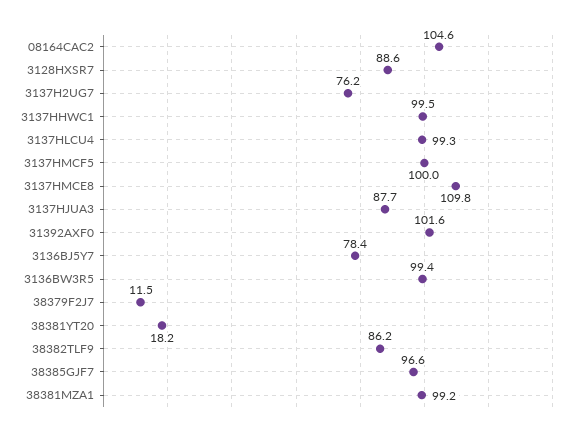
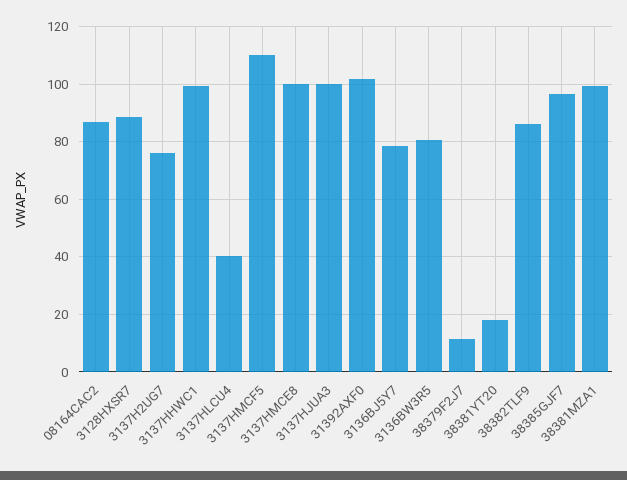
  {
-   "08164CAC2": 104.6,
+   "08164CAC2": 87.5,
    "3128HXSR7": 88.6,
    "3137H2UG7": 76.2,
    "3137HHWC1": 99.5,
-   "3137HLCU4": 99.3,
+   "3137HLCU4": 40,
-   "3137HMCF5": 100,
+   "3137HMCF5": 110,
-   "3137HMCE8": 109.8,
+   "3137HMCE8": 100,
-   "3137HJUA3": 87.7,
+   "3137HJUA3": 100,
    "31392AXF0": 101.6,
    "3136BJ5Y7": 78.4,
-   "3136BW3R5": 99.4,
+   "3136BW3R5": 80,
    "38379F2J7": 11.5,
    "38381YT20": 18.2,
    "38382TLF9": 86.2,
    "38385GJF7": 96.6,
    "38381MZA1": 99.2
  }

